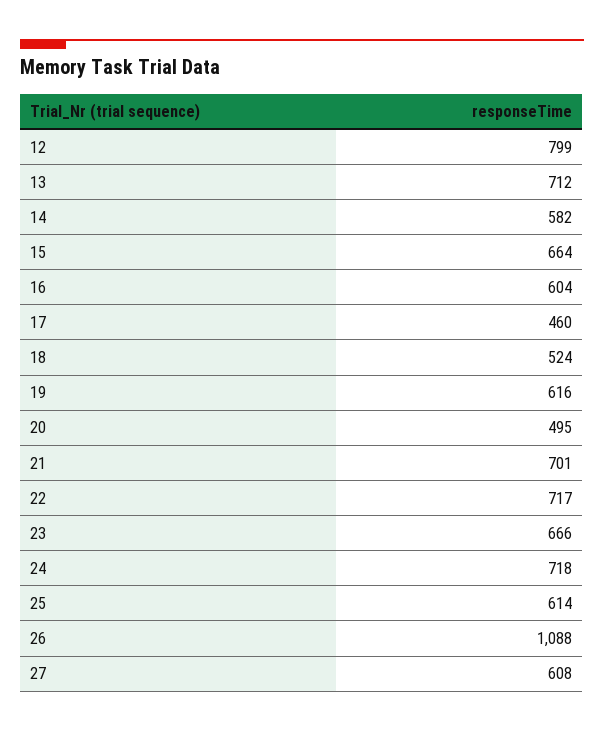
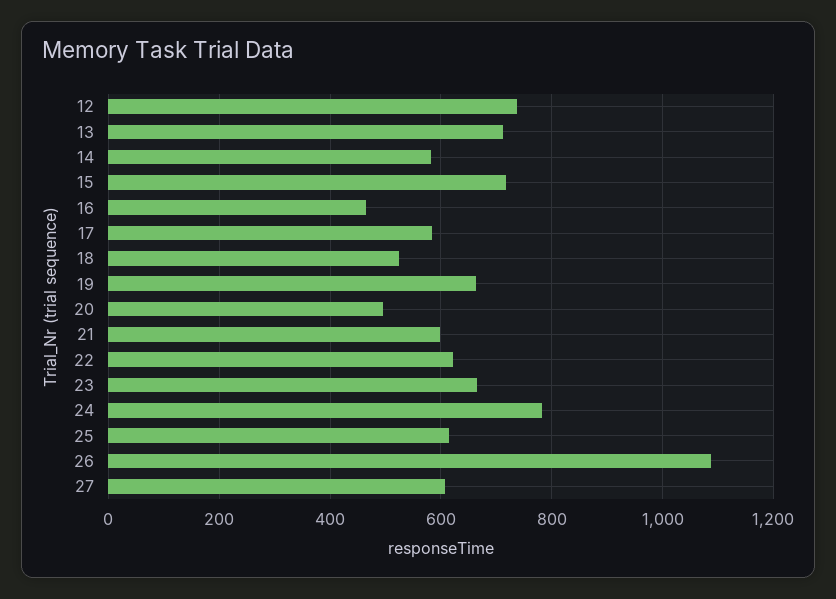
  {
-   "12": 799,
+   "12": 740,
    "13": 712,
    "14": 582,
-   "15": 664,
+   "15": 720,
-   "16": 604,
+   "16": 460,
-   "17": 460,
+   "17": 580,
    "18": 524,
-   "19": 616,
+   "19": 660,
    "20": 495,
-   "21": 701,
+   "21": 600,
-   "22": 717,
+   "22": 620,
    "23": 666,
-   "24": 718,
+   "24": 780,
    "25": 614,
    "26": 1088,
    "27": 608
  }

